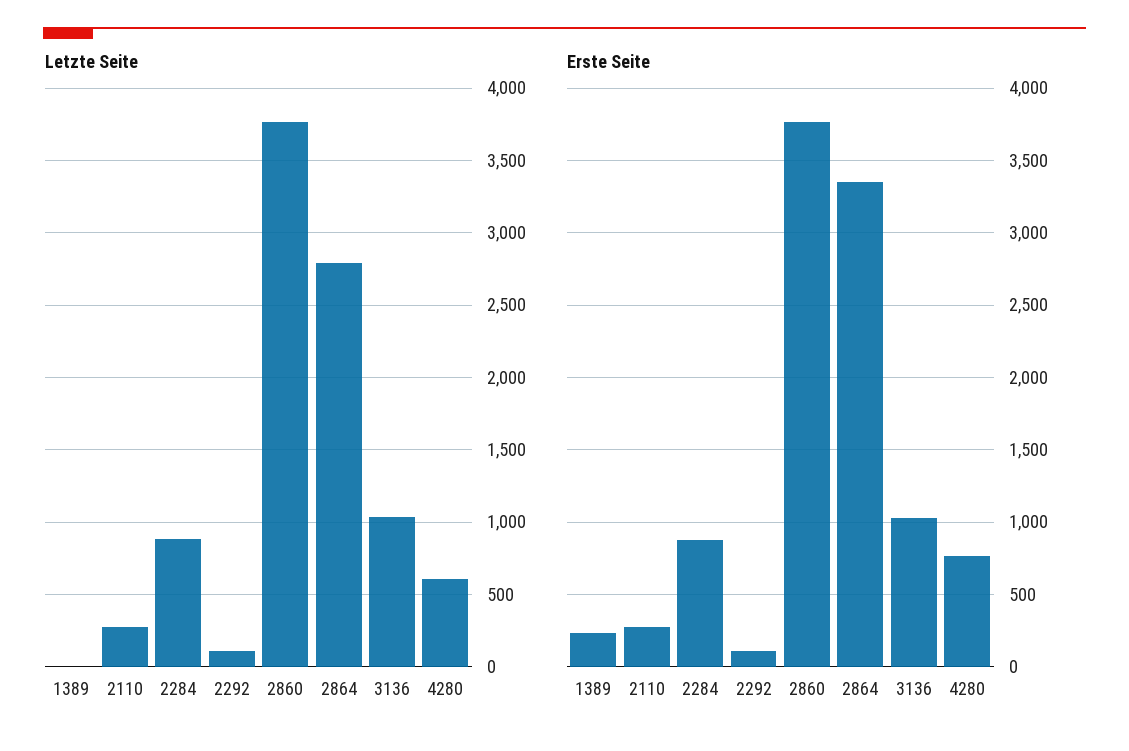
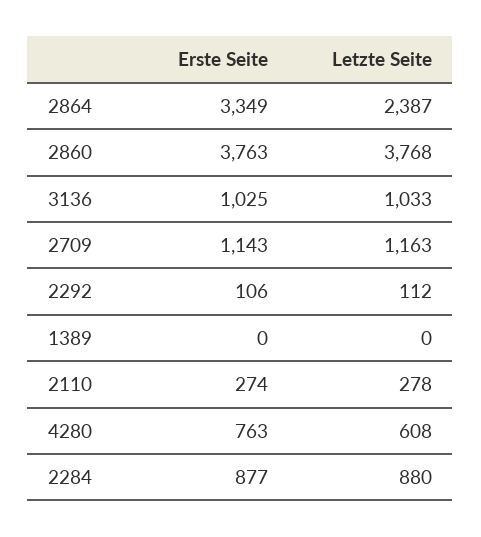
  {
    "Letzte Seite": {
      "1389": 0,
      "2110": 278,
      "2284": 880,
      "2292": 112,
      "2860": 3768,
-     "2864": 2800,
+     "2864": 2387,
      "3136": 1033,
-     "4280": 608
+     "4280": 608,
+     "2709": 1163
    },
    "Erste Seite": {
-     "1389": 250,
+     "1389": 0,
      "2110": 274,
      "2284": 877,
      "2292": 106,
      "2860": 3763,
      "2864": 3349,
      "3136": 1025,
-     "4280": 763
+     "4280": 763,
+     "2709": 1143
    }
  }

